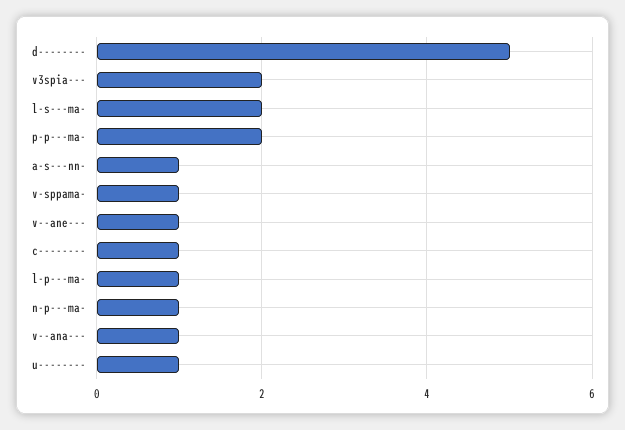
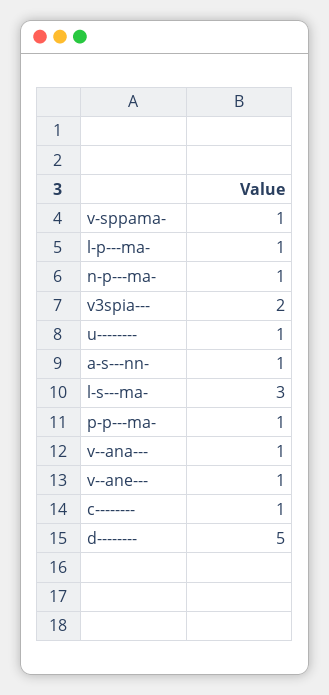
  {
    "d--------": 5,
    "v3spia---": 2,
-   "l-s---ma-": 2,
+   "l-s---ma-": 3,
-   "p-p---ma-": 2,
+   "p-p---ma-": 1,
    "a-s---nn-": 1,
    "v-sppama-": 1,
    "v--ane---": 1,
    "c--------": 1,
    "l-p---ma-": 1,
    "n-p---ma-": 1,
    "v--ana---": 1,
    "u--------": 1
  }

